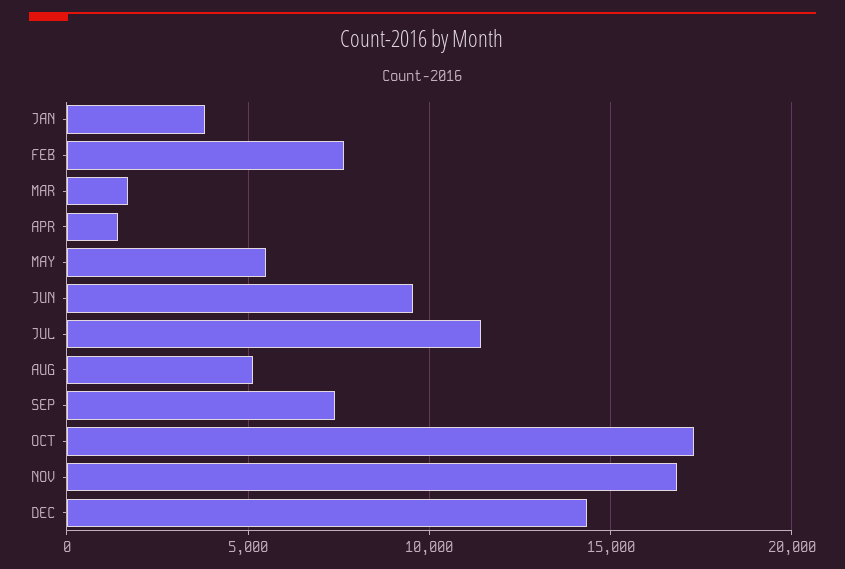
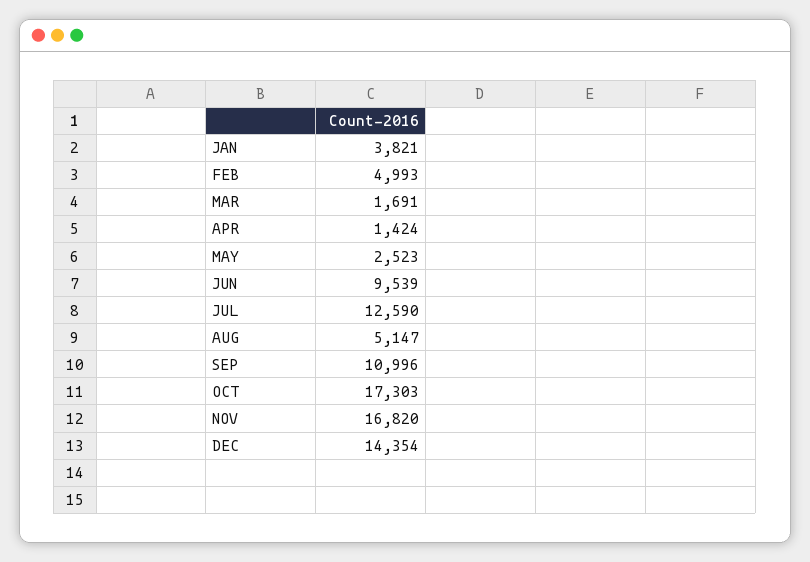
  {
    "JAN": 3821,
-   "FEB": 7500,
+   "FEB": 4993,
    "MAR": 1691,
    "APR": 1424,
-   "MAY": 5500,
+   "MAY": 2523,
    "JUN": 9539,
-   "JUL": 11500,
+   "JUL": 12590,
    "AUG": 5147,
-   "SEP": 7500,
+   "SEP": 10996,
    "OCT": 17303,
    "NOV": 16820,
    "DEC": 14354
  }

